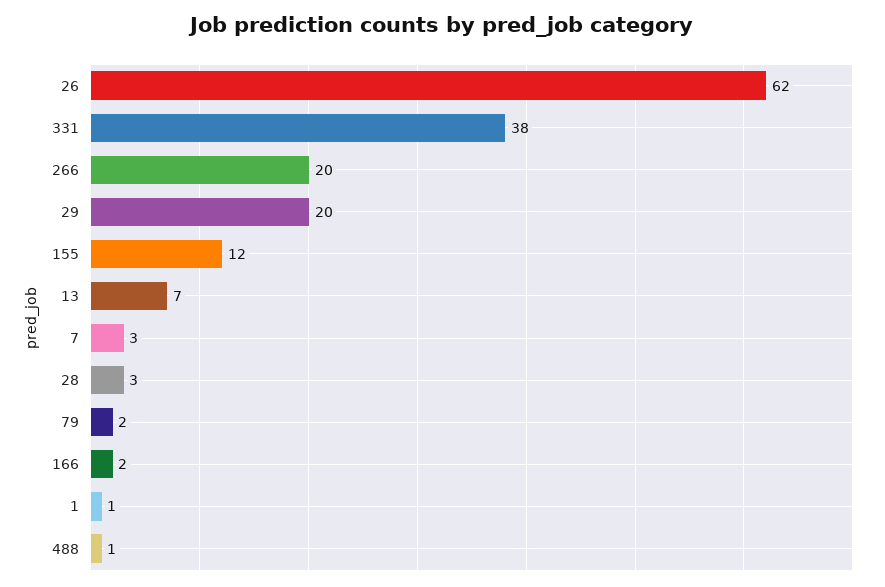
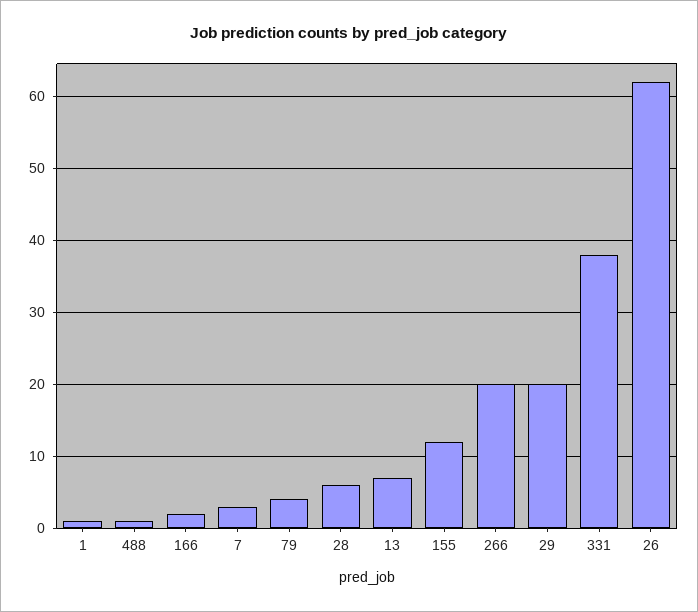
  {
    "26": 62,
    "331": 38,
    "266": 20,
    "29": 20,
    "155": 12,
    "13": 7,
    "7": 3,
-   "28": 3,
+   "28": 6,
-   "79": 2,
+   "79": 4,
    "166": 2,
    "1": 1,
    "488": 1
  }

